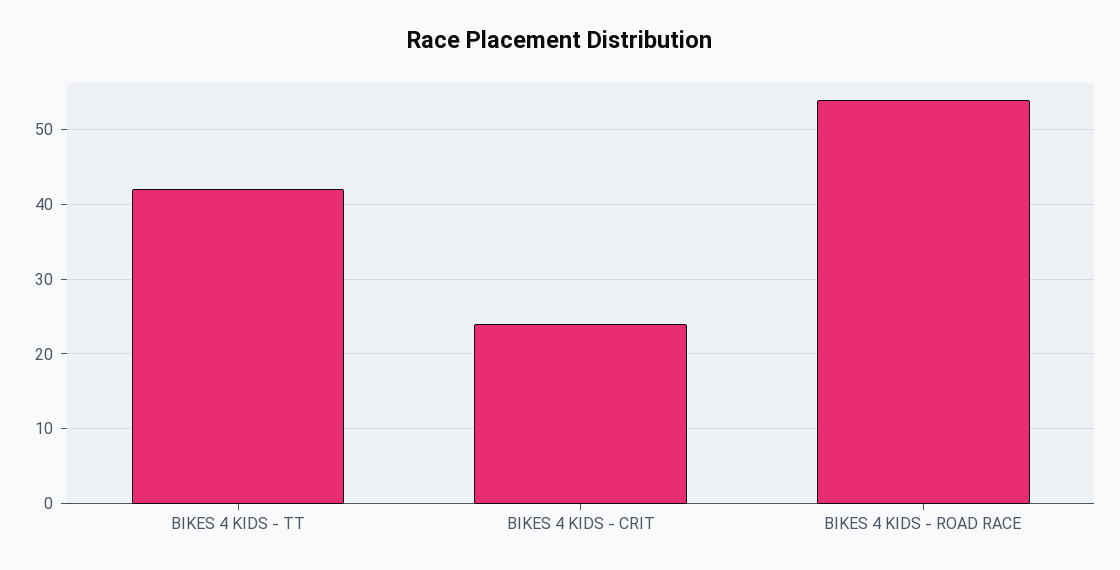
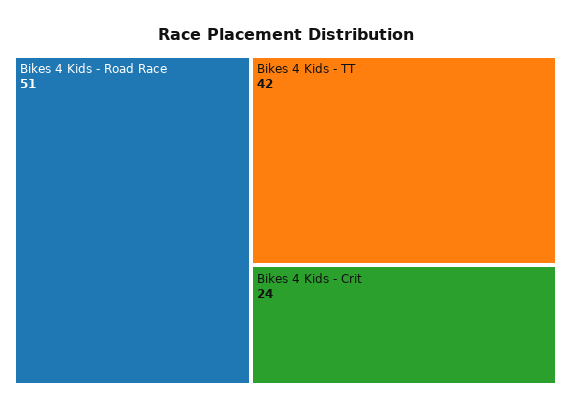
  {
    "BIKES 4 KIDS - TT": 42,
    "BIKES 4 KIDS - CRIT": 24,
-   "BIKES 4 KIDS - ROAD RACE": 54
+   "BIKES 4 KIDS - ROAD RACE": 51
  }

